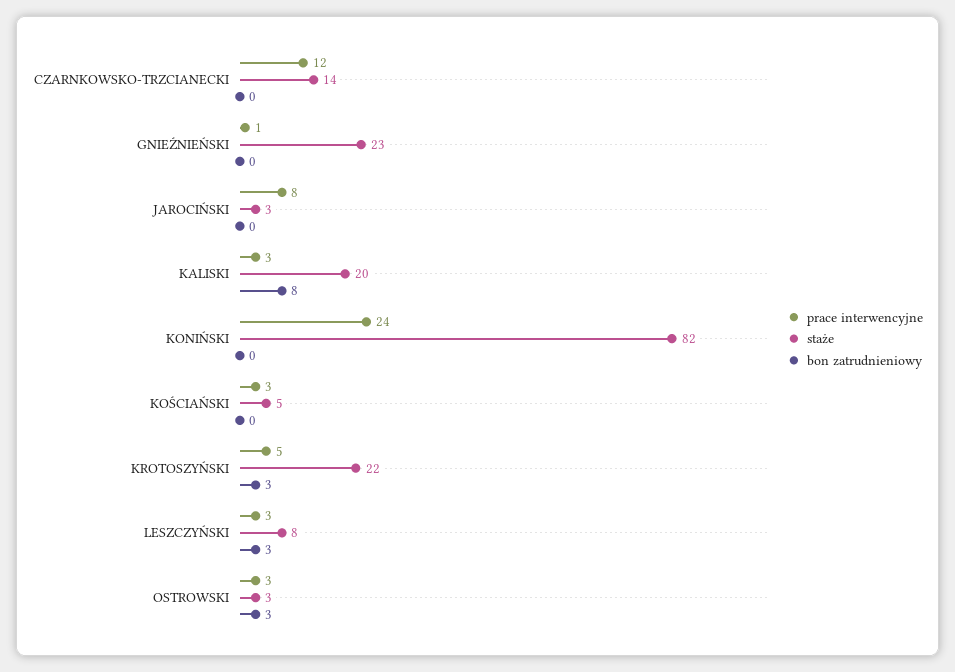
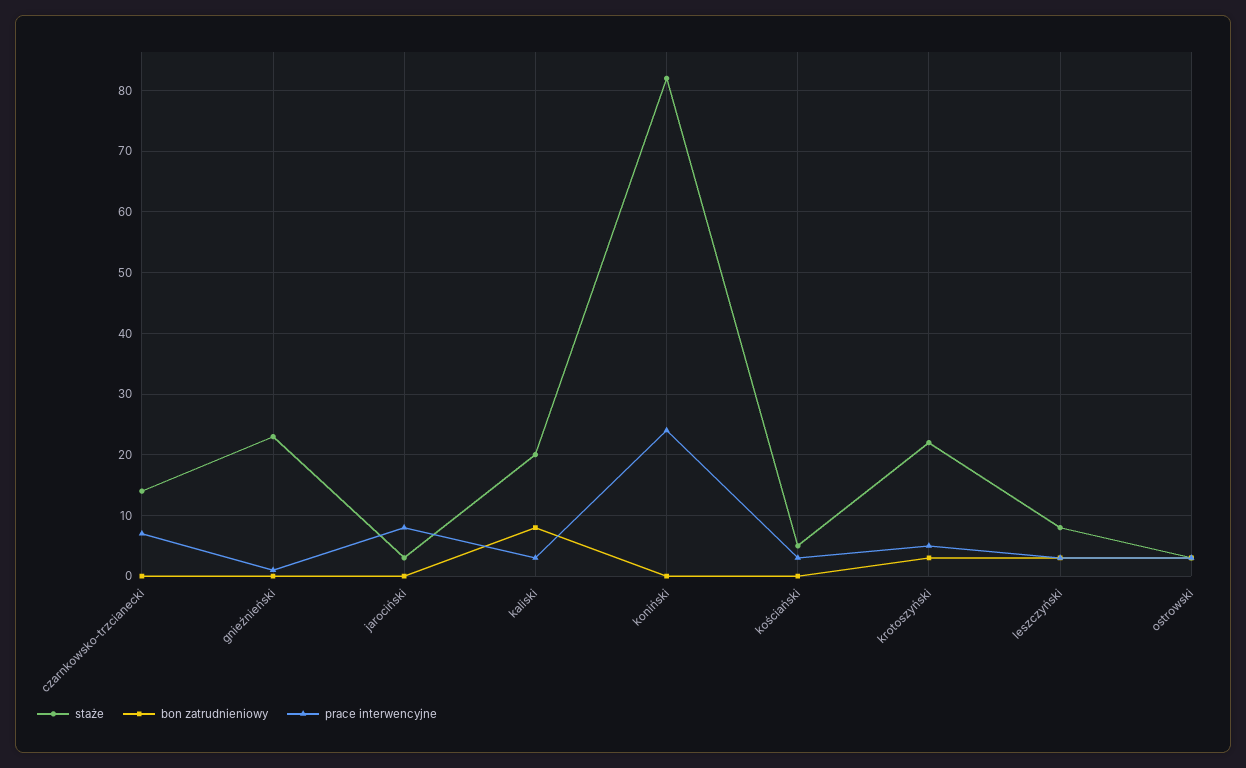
  {
    "prace interwencyjne": {
-     "CZARNKOWSKO-TRZCIANECKI": 12,
+     "CZARNKOWSKO-TRZCIANECKI": 7,
      "GNIEŹNIEŃSKI": 1,
      "JAROCIŃSKI": 8,
      "KALISKI": 3,
      "KONIŃSKI": 24,
      "KOŚCIAŃSKI": 3,
      "KROTOSZYŃSKI": 5,
      "LESZCZYŃSKI": 3,
      "OSTROWSKI": 3
    },
    "staże": {
      "CZARNKOWSKO-TRZCIANECKI": 14,
      "GNIEŹNIEŃSKI": 23,
      "JAROCIŃSKI": 3,
      "KALISKI": 20,
      "KONIŃSKI": 82,
      "KOŚCIAŃSKI": 5,
      "KROTOSZYŃSKI": 22,
      "LESZCZYŃSKI": 8,
      "OSTROWSKI": 3
    },
    "bon zatrudnieniowy": {
      "CZARNKOWSKO-TRZCIANECKI": 0,
      "GNIEŹNIEŃSKI": 0,
      "JAROCIŃSKI": 0,
      "KALISKI": 8,
      "KONIŃSKI": 0,
      "KOŚCIAŃSKI": 0,
      "KROTOSZYŃSKI": 3,
      "LESZCZYŃSKI": 3,
      "OSTROWSKI": 3
    }
  }

